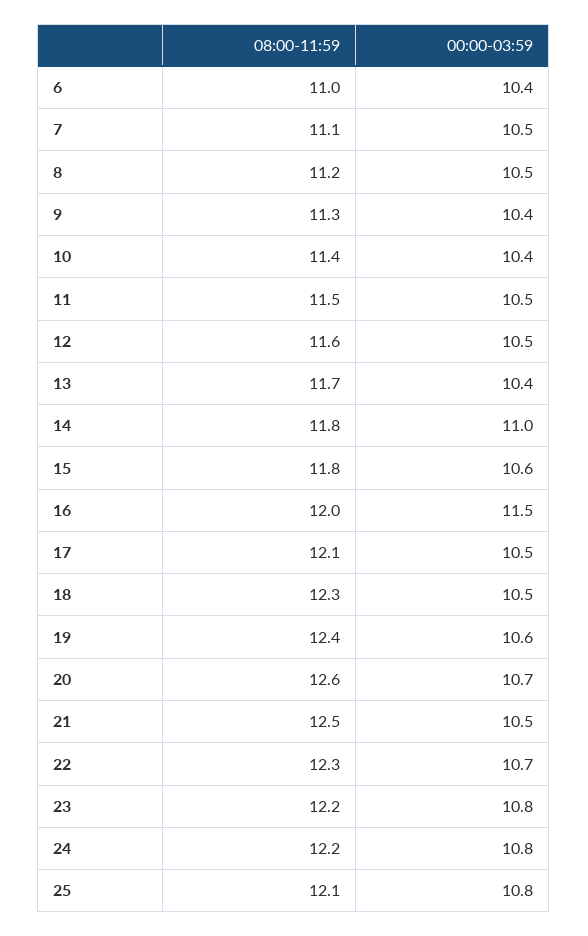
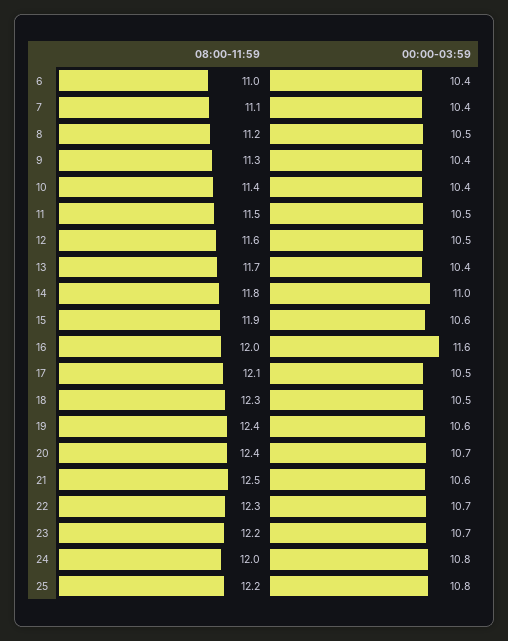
  {
    "08:00-11:59": {
      "6": 11,
      "7": 11.1,
      "8": 11.2,
      "9": 11.3,
      "10": 11.4,
      "11": 11.5,
      "12": 11.6,
      "13": 11.7,
      "14": 11.8,
-     "15": 11.8,
+     "15": 11.9,
      "16": 12,
      "17": 12.1,
      "18": 12.3,
      "19": 12.4,
-     "20": 12.6,
+     "20": 12.4,
      "21": 12.5,
      "22": 12.3,
      "23": 12.2,
-     "24": 12.2,
+     "24": 12,
-     "25": 12.1
+     "25": 12.2
    },
    "00:00-03:59": {
      "6": 10.4,
-     "7": 10.5,
+     "7": 10.4,
      "8": 10.5,
      "9": 10.4,
      "10": 10.4,
      "11": 10.5,
      "12": 10.5,
      "13": 10.4,
      "14": 11,
      "15": 10.6,
-     "16": 11.5,
+     "16": 11.6,
      "17": 10.5,
      "18": 10.5,
      "19": 10.6,
      "20": 10.7,
-     "21": 10.5,
+     "21": 10.6,
      "22": 10.7,
-     "23": 10.8,
+     "23": 10.7,
      "24": 10.8,
      "25": 10.8
    }
  }

